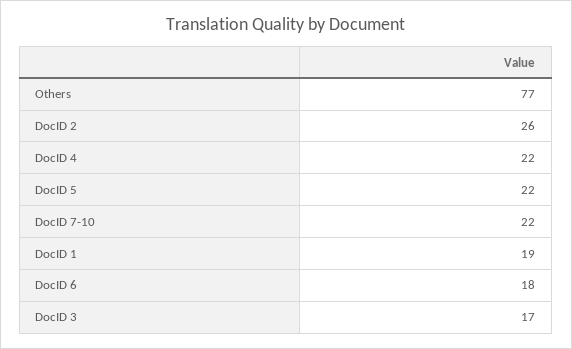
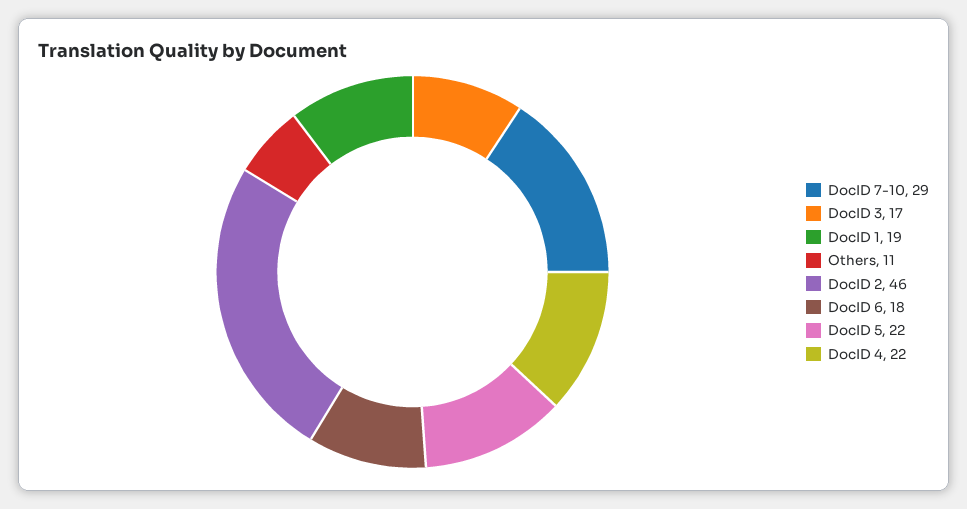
  {
-   "Others": 77,
+   "Others": 11,
-   "DocID 2": 26,
+   "DocID 2": 46,
    "DocID 4": 22,
    "DocID 5": 22,
-   "DocID 7-10": 22,
+   "DocID 7-10": 29,
    "DocID 1": 19,
    "DocID 6": 18,
    "DocID 3": 17
  }

